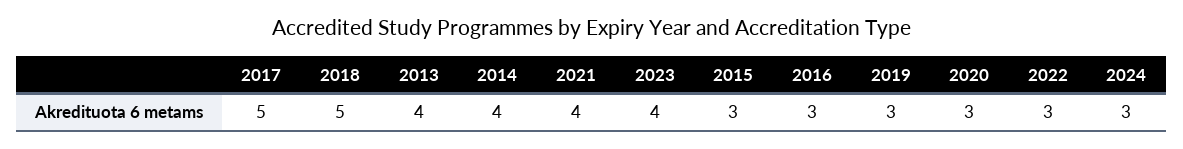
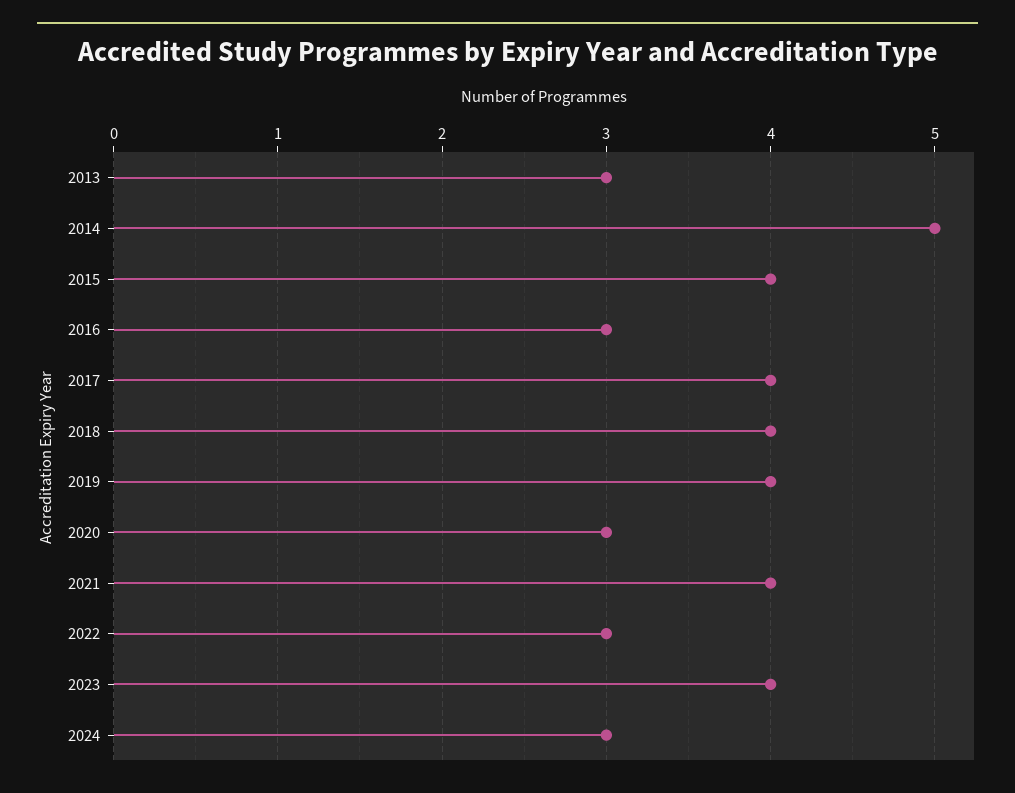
  {
-   "2017": 5,
+   "2017": 4,
-   "2018": 5,
+   "2018": 4,
-   "2013": 4,
+   "2013": 3,
-   "2014": 4,
+   "2014": 5,
    "2021": 4,
    "2023": 4,
-   "2015": 3,
+   "2015": 4,
    "2016": 3,
-   "2019": 3,
+   "2019": 4,
    "2020": 3,
    "2022": 3,
    "2024": 3
  }

